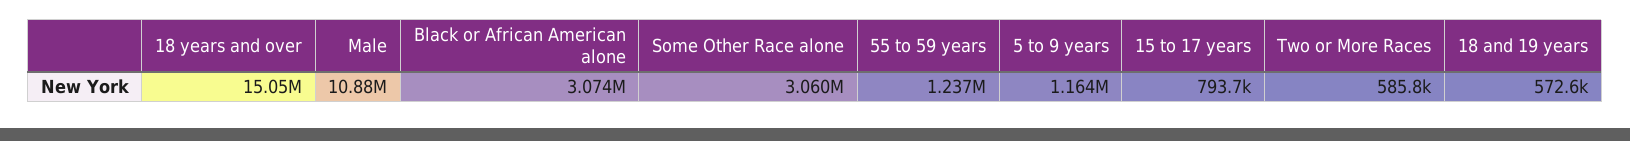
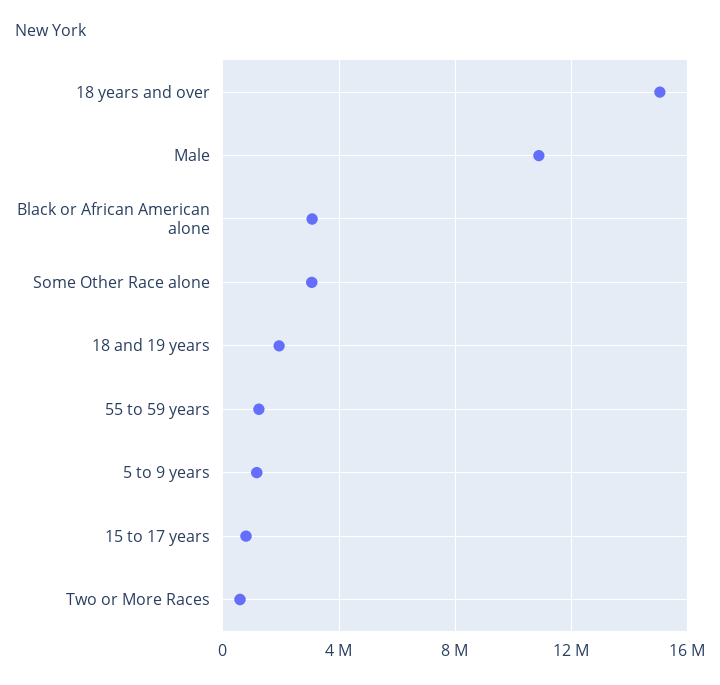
  {
    "18 years and over": 15050000,
    "Male": 10880000,
    "Black or African American alone": 3074000,
    "Some Other Race alone": 3060000,
    "55 to 59 years": 1237000,
    "5 to 9 years": 1164000,
    "15 to 17 years": 793700,
    "Two or More Races": 585800,
-   "18 and 19 years": 572600
+   "18 and 19 years": 2000000
  }

